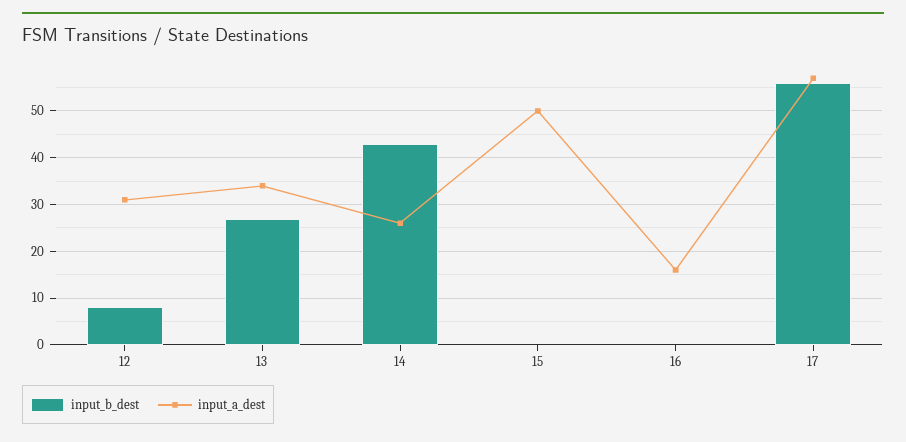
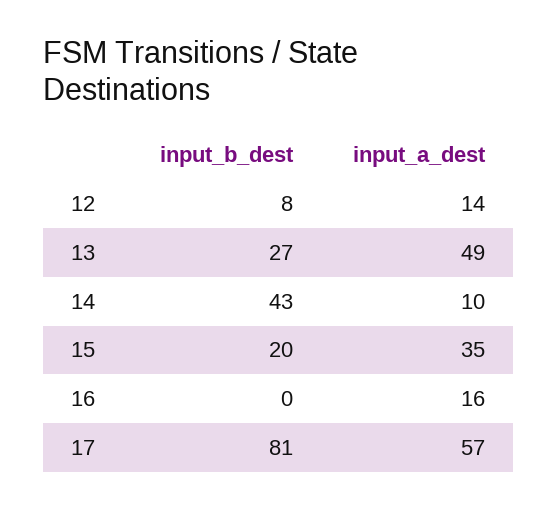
  {
    "input_b_dest": {
      "12": 8,
      "13": 27,
      "14": 43,
-     "15": 0,
+     "15": 20,
      "16": 0,
-     "17": 55
+     "17": 81
    },
    "input_a_dest": {
-     "12": 30,
+     "12": 14,
-     "13": 35,
+     "13": 49,
-     "14": 25,
+     "14": 10,
-     "15": 50,
+     "15": 35,
      "16": 16,
      "17": 57
    }
  }

